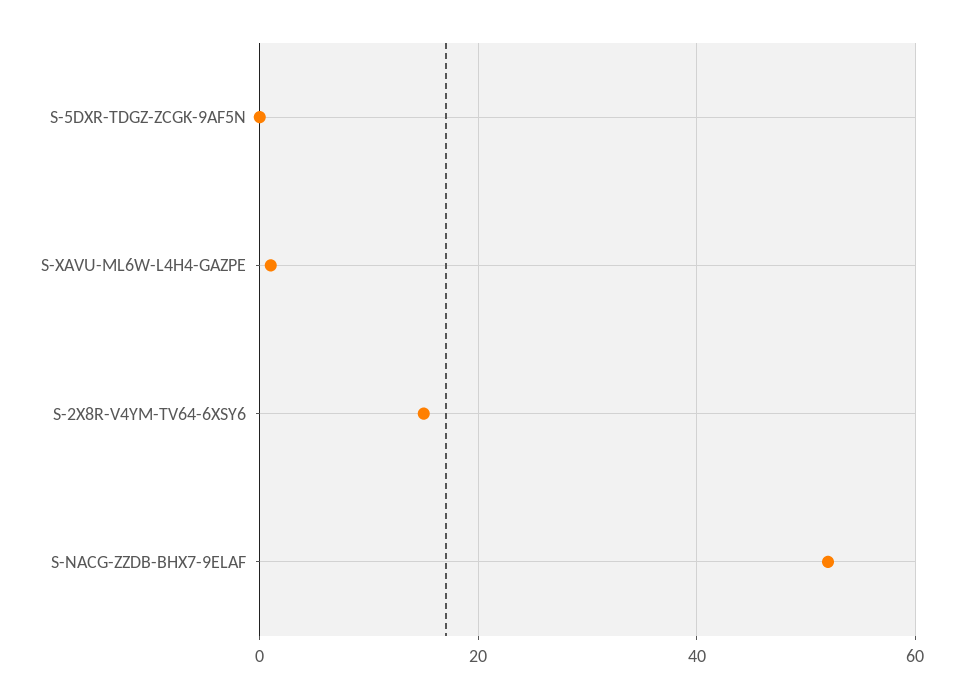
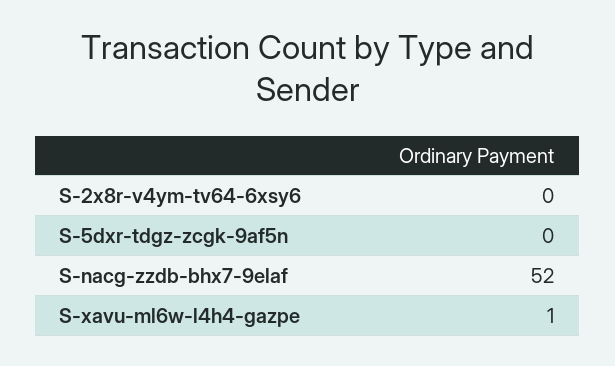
  {
    "S-5DXR-TDGZ-ZCGK-9AF5N": 0,
    "S-XAVU-ML6W-L4H4-GAZPE": 1,
-   "S-2X8R-V4YM-TV64-6XSY6": 15,
+   "S-2X8R-V4YM-TV64-6XSY6": 0,
    "S-NACG-ZZDB-BHX7-9ELAF": 52
  }

